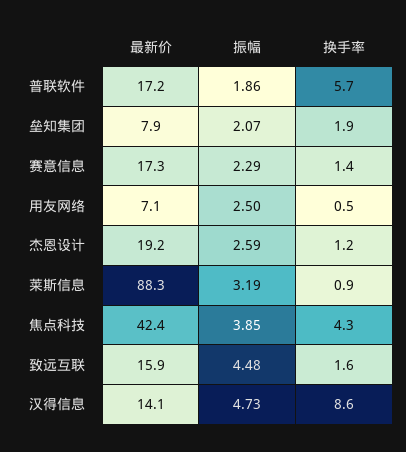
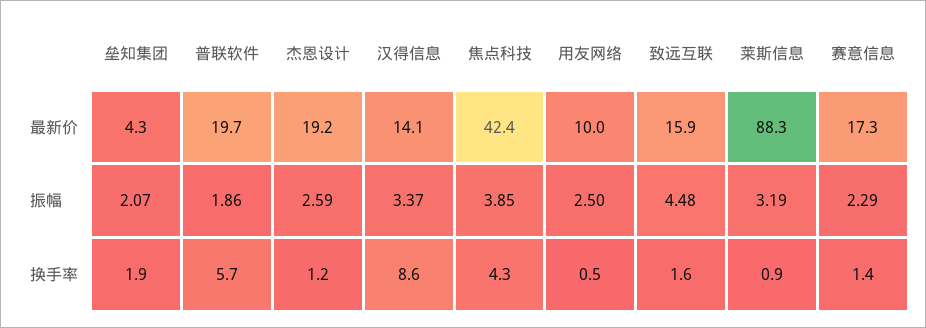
  {
    "最新价": {
-     "普联软件": 17.2,
+     "普联软件": 19.7,
-     "垒知集团": 7.9,
+     "垒知集团": 4.3,
      "赛意信息": 17.3,
-     "用友网络": 7.1,
+     "用友网络": 10,
      "杰恩设计": 19.2,
      "莱斯信息": 88.3,
      "焦点科技": 42.4,
      "致远互联": 15.9,
      "汉得信息": 14.1
    },
    "振幅": {
      "普联软件": 1.86,
      "垒知集团": 2.07,
      "赛意信息": 2.29,
      "用友网络": 2.5,
      "杰恩设计": 2.59,
      "莱斯信息": 3.19,
      "焦点科技": 3.85,
      "致远互联": 4.48,
-     "汉得信息": 4.73
+     "汉得信息": 3.37
    },
    "换手率": {
      "普联软件": 5.7,
      "垒知集团": 1.9,
      "赛意信息": 1.4,
      "用友网络": 0.5,
      "杰恩设计": 1.2,
      "莱斯信息": 0.9,
      "焦点科技": 4.3,
      "致远互联": 1.6,
      "汉得信息": 8.6
    }
  }

